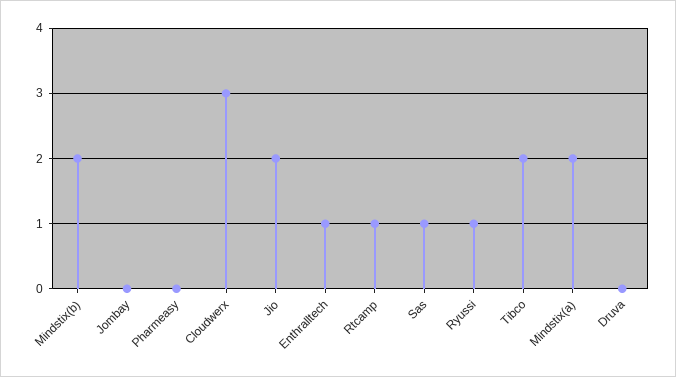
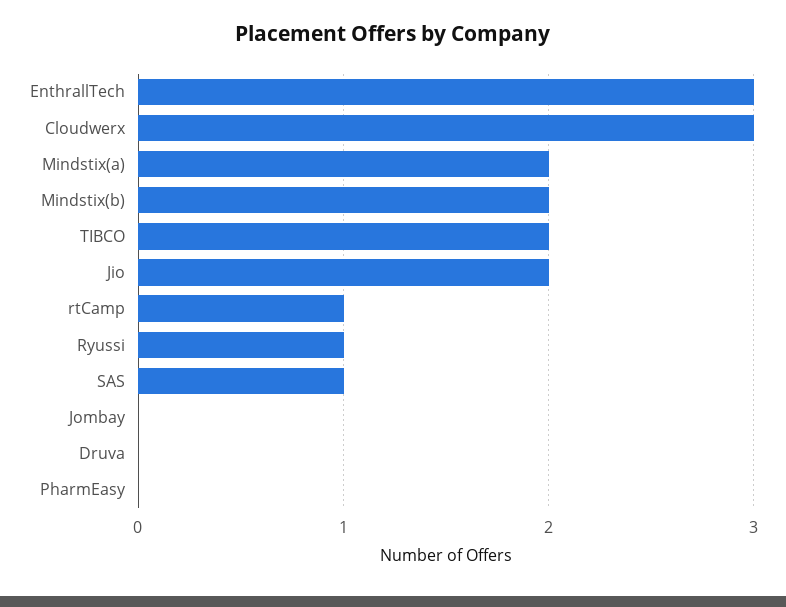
  {
    "Mindstix(b)": 2,
    "Jombay": 0,
    "Pharmeasy": 0,
    "Cloudwerx": 3,
    "Jio": 2,
-   "Enthralltech": 1,
+   "Enthralltech": 3,
    "Rtcamp": 1,
    "Sas": 1,
    "Ryussi": 1,
    "Tibco": 2,
    "Mindstix(a)": 2,
    "Druva": 0
  }

